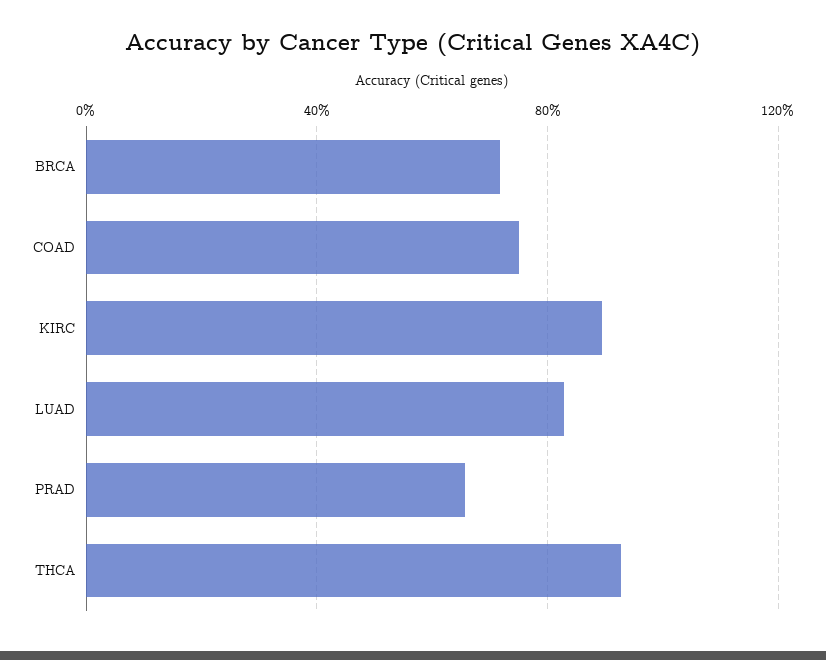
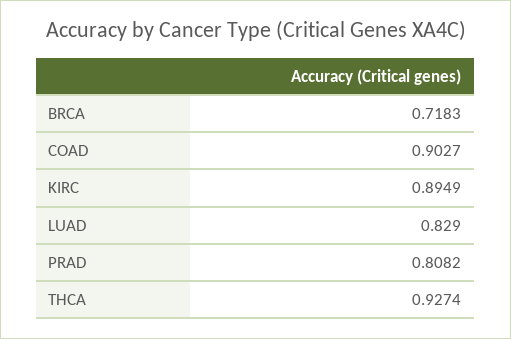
  {
    "BRCA": 0.7183,
-   "COAD": 0.75,
+   "COAD": 0.9027,
    "KIRC": 0.8949,
    "LUAD": 0.829,
-   "PRAD": 0.65,
+   "PRAD": 0.8082,
    "THCA": 0.9274
  }

